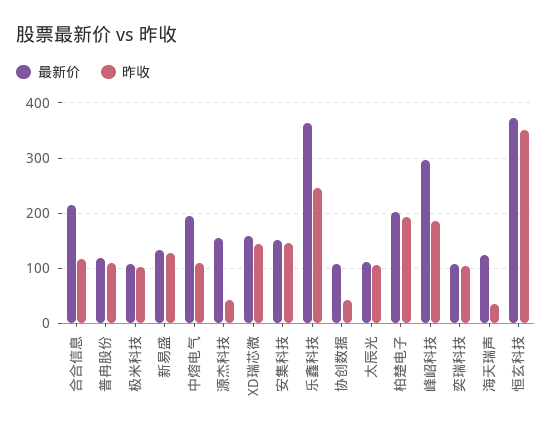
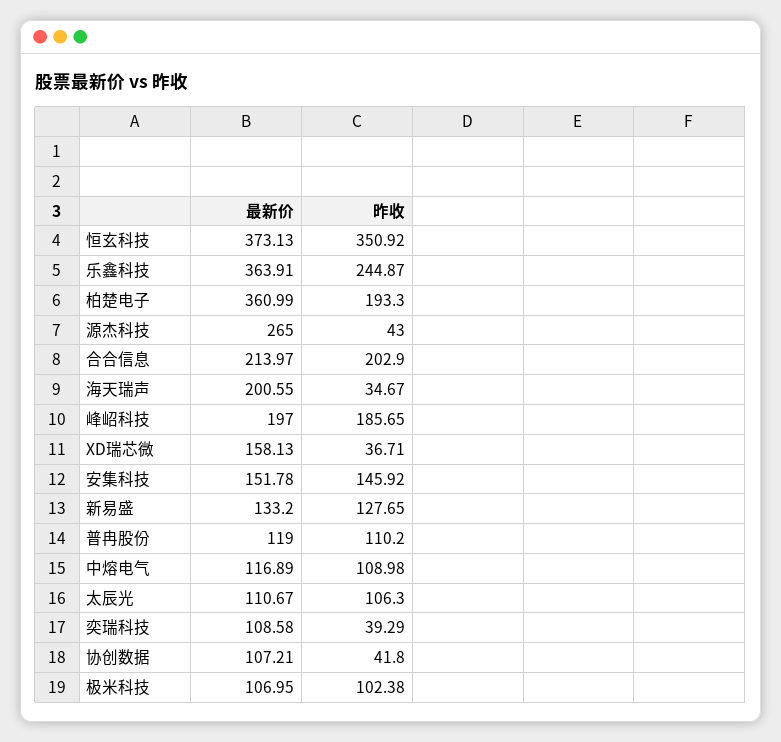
  {
    "最新价": {
      "合合信息": 213.97,
      "普冉股份": 119,
      "极米科技": 106.95,
      "新易盛": 133.2,
-     "中熔电气": 200,
+     "中熔电气": 116.89,
-     "源杰科技": 160,
+     "源杰科技": 265,
      "XD瑞芯微": 158.13,
      "安集科技": 151.78,
      "乐鑫科技": 363.91,
      "协创数据": 107.21,
      "太辰光": 110.67,
-     "柏楚电子": 200,
+     "柏楚电子": 360.99,
-     "峰岹科技": 300,
+     "峰岹科技": 197,
      "奕瑞科技": 108.58,
-     "海天瑞声": 120,
+     "海天瑞声": 200.55,
      "恒玄科技": 373.13
    },
    "昨收": {
-     "合合信息": 120,
+     "合合信息": 202.9,
      "普冉股份": 110.2,
      "极米科技": 102.38,
      "新易盛": 127.65,
      "中熔电气": 108.98,
      "源杰科技": 43,
-     "XD瑞芯微": 140,
+     "XD瑞芯微": 36.71,
      "安集科技": 145.92,
      "乐鑫科技": 244.87,
      "协创数据": 41.8,
      "太辰光": 106.3,
      "柏楚电子": 193.3,
      "峰岹科技": 185.65,
-     "奕瑞科技": 100,
+     "奕瑞科技": 39.29,
      "海天瑞声": 34.67,
      "恒玄科技": 350.92
    }
  }

